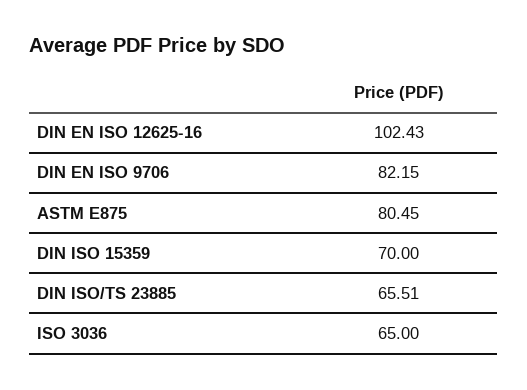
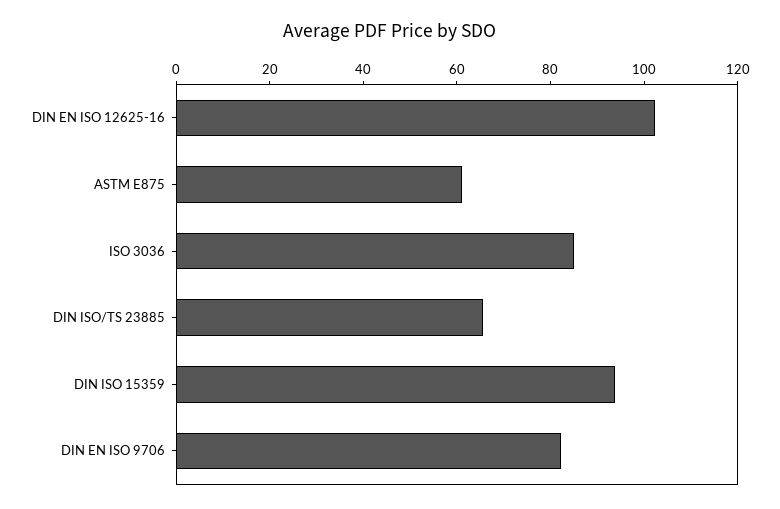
  {
    "DIN EN ISO 12625-16": 102.43,
    "DIN EN ISO 9706": 82.15,
-   "ASTM E875": 80.45,
+   "ASTM E875": 60,
-   "DIN ISO 15359": 70,
+   "DIN ISO 15359": 95,
    "DIN ISO/TS 23885": 65.51,
-   "ISO 3036": 65
+   "ISO 3036": 85
  }

